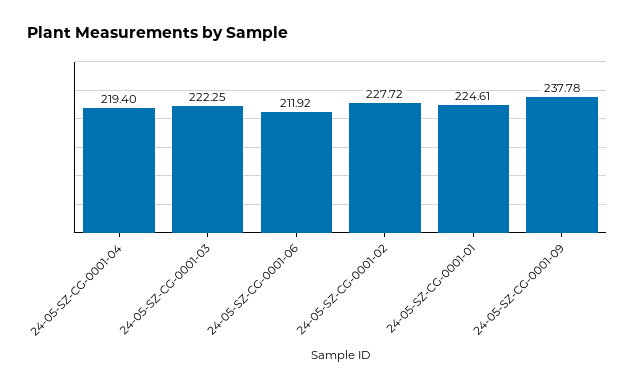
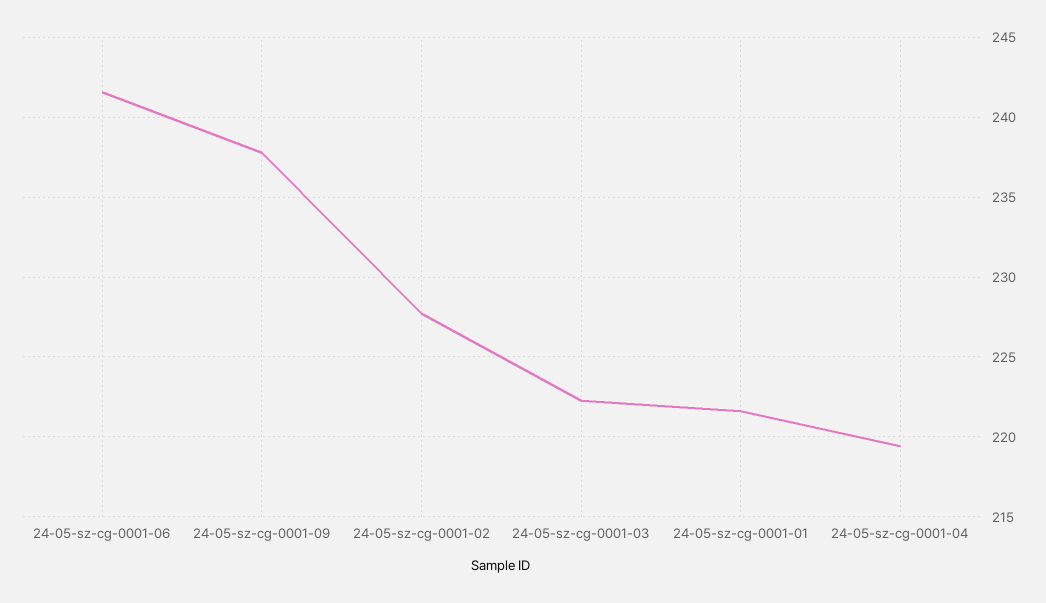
  {
    "24-05-SZ-CG-0001-04": 219.4,
    "24-05-SZ-CG-0001-03": 222.25,
-   "24-05-SZ-CG-0001-06": 211.92,
+   "24-05-SZ-CG-0001-06": 241.5,
    "24-05-SZ-CG-0001-02": 227.72,
-   "24-05-SZ-CG-0001-01": 224.61,
+   "24-05-SZ-CG-0001-01": 221.5,
    "24-05-SZ-CG-0001-09": 237.78
  }

